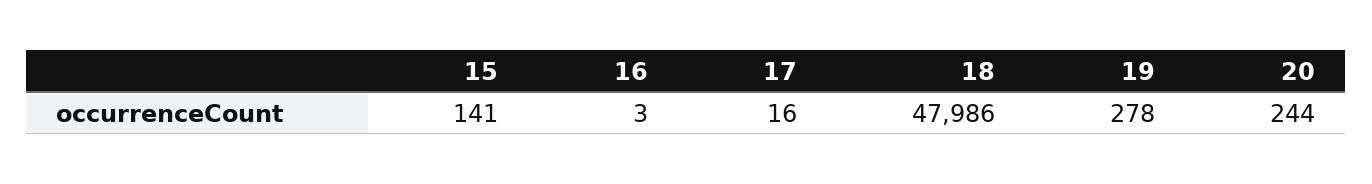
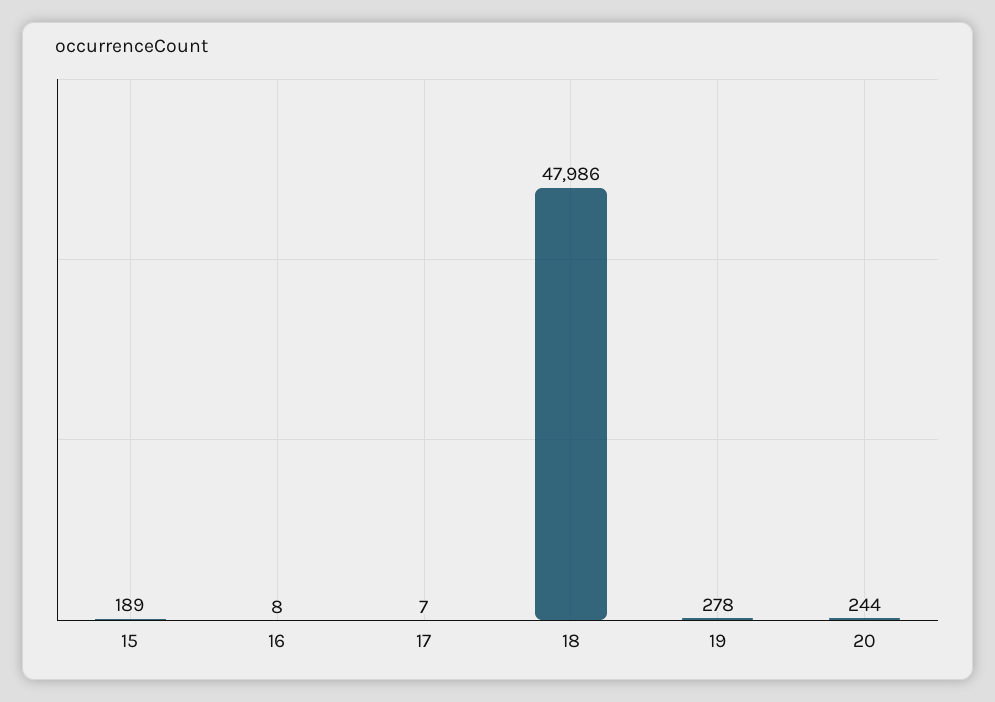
  {
-   "15": 141,
+   "15": 189,
-   "16": 3,
+   "16": 8,
-   "17": 16,
+   "17": 7,
    "18": 47986,
    "19": 278,
    "20": 244
  }

